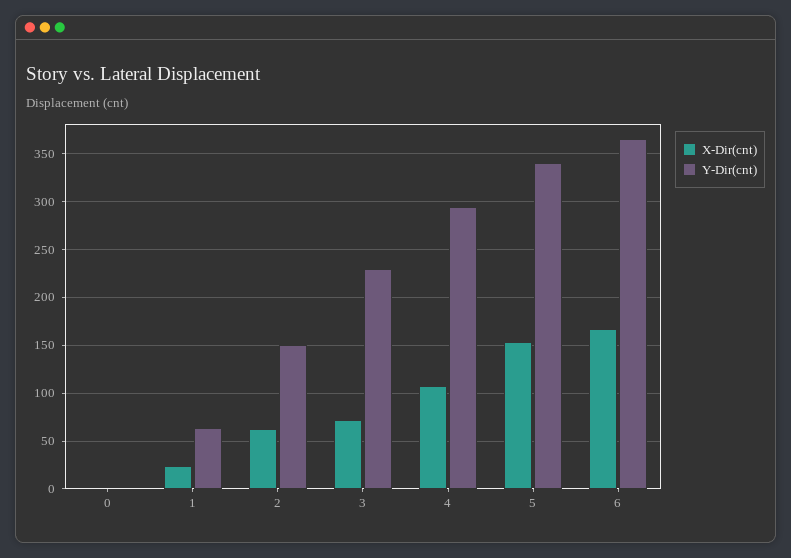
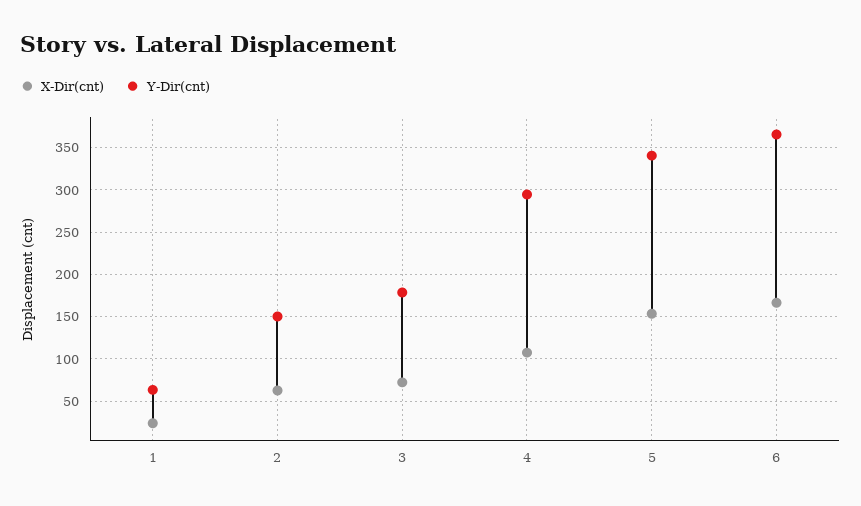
  {
    "X-Dir(cnt)": {
-     "0": 0,
      "1": 20,
      "2": 60,
      "3": 70,
      "4": 110,
      "5": 150,
      "6": 170
    },
    "Y-Dir(cnt)": {
-     "0": 0,
      "1": 60,
      "2": 150,
-     "3": 230,
+     "3": 180,
      "4": 290,
      "5": 340,
      "6": 370
    }
  }

